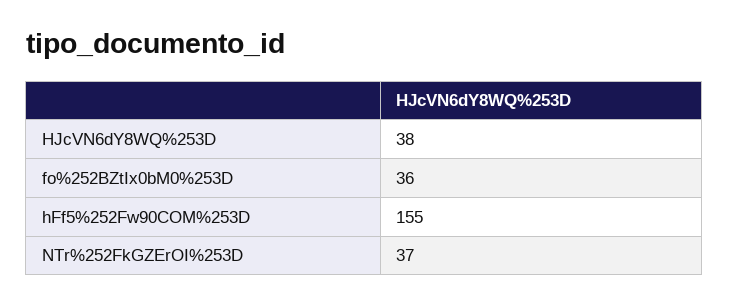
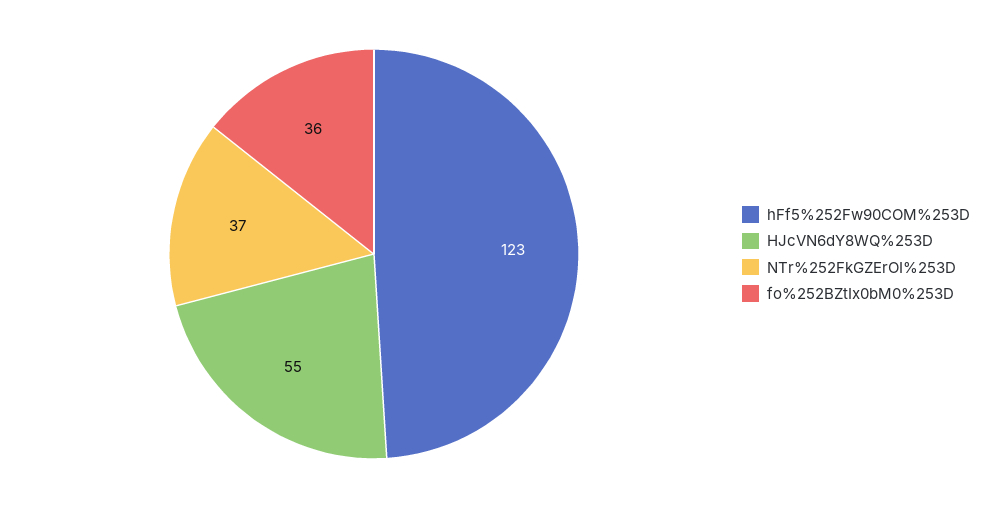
  {
-   "HJcVN6dY8WQ%253D": 38,
+   "HJcVN6dY8WQ%253D": 55,
    "fo%252BZtIx0bM0%253D": 36,
-   "hFf5%252Fw90COM%253D": 155,
+   "hFf5%252Fw90COM%253D": 123,
    "NTr%252FkGZErOI%253D": 37
  }

